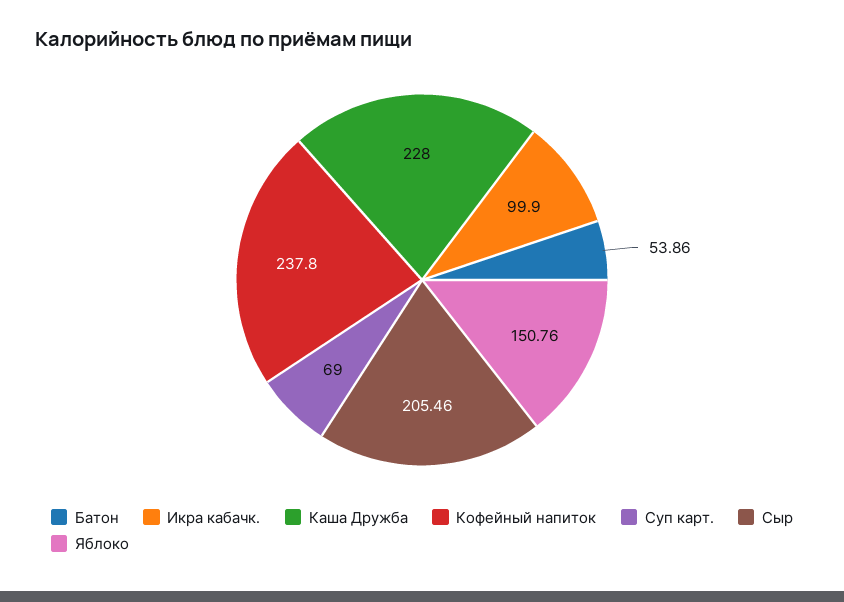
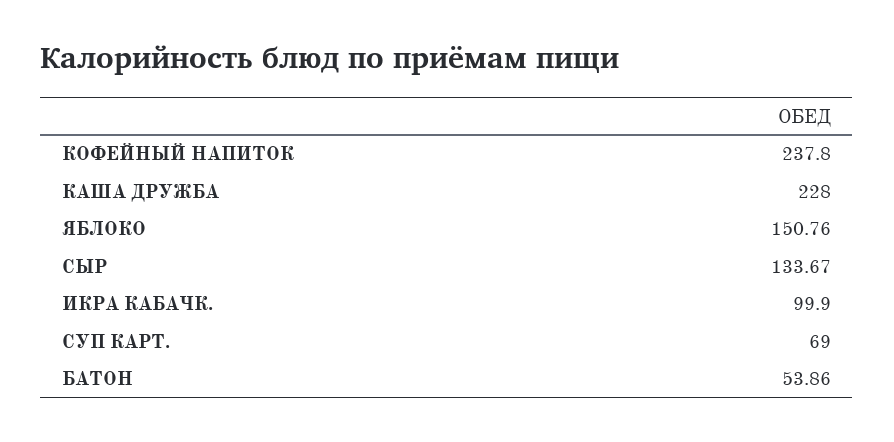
  {
    "Батон": 53.86,
    "Икра кабачк.": 99.9,
    "Каша Дружба": 228,
    "Кофейный напиток": 237.8,
    "Суп карт.": 69,
-   "Сыр": 205.46,
+   "Сыр": 133.67,
    "Яблоко": 150.76
  }

